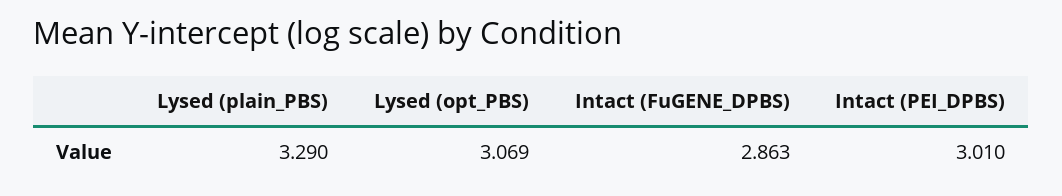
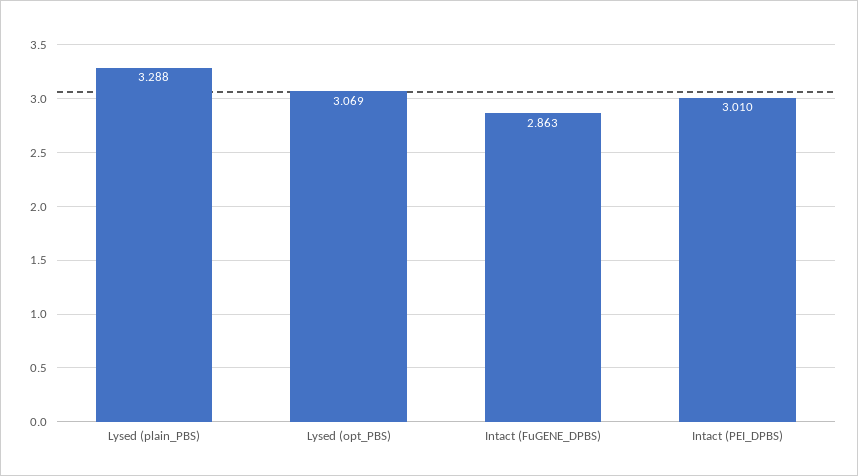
  {
-   "Lysed (plain_PBS)": 3.29,
+   "Lysed (plain_PBS)": 3.288,
    "Lysed (opt_PBS)": 3.069,
    "Intact (FuGENE_DPBS)": 2.863,
    "Intact (PEI_DPBS)": 3.01
  }

